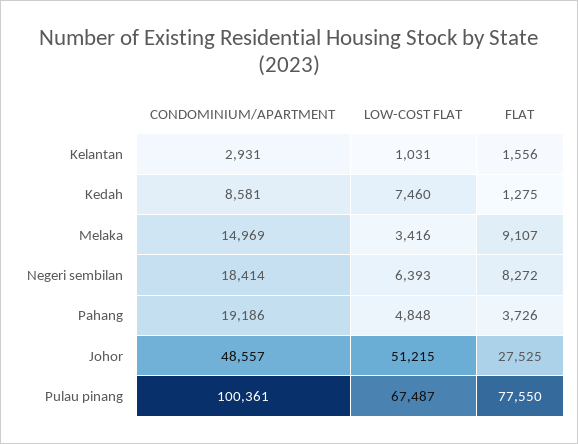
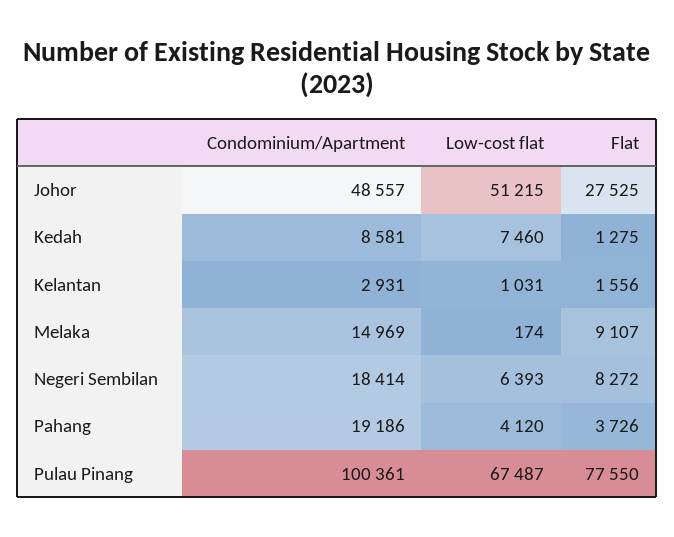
  {
    "CONDOMINIUM/APARTMENT": {
      "Kelantan": 2931,
      "Kedah": 8581,
      "Melaka": 14969,
      "Negeri sembilan": 18414,
      "Pahang": 19186,
      "Johor": 48557,
      "Pulau pinang": 100361
    },
    "LOW-COST FLAT": {
      "Kelantan": 1031,
      "Kedah": 7460,
-     "Melaka": 3416,
+     "Melaka": 174,
      "Negeri sembilan": 6393,
-     "Pahang": 4848,
+     "Pahang": 4120,
      "Johor": 51215,
      "Pulau pinang": 67487
    },
    "FLAT": {
      "Kelantan": 1556,
      "Kedah": 1275,
      "Melaka": 9107,
      "Negeri sembilan": 8272,
      "Pahang": 3726,
      "Johor": 27525,
      "Pulau pinang": 77550
    }
  }

